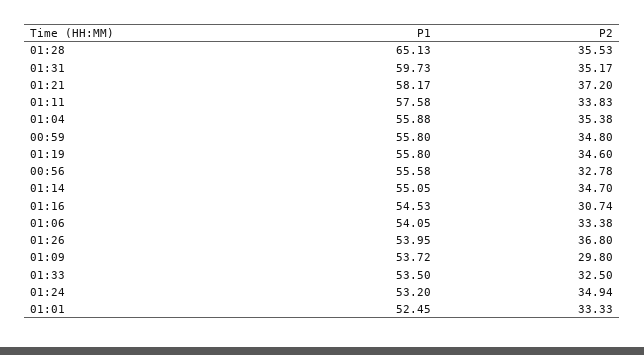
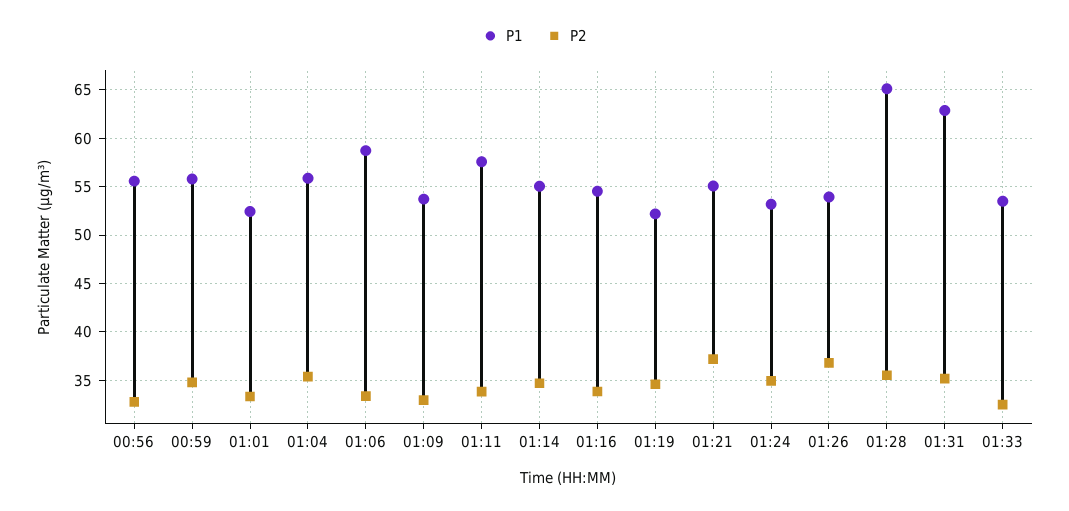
  {
    "P1": {
      "01:28": 65.13,
-     "01:31": 59.73,
+     "01:31": 63,
-     "01:21": 58.17,
+     "01:21": 55,
      "01:11": 57.58,
      "01:04": 55.88,
      "00:59": 55.8,
-     "01:19": 55.8,
+     "01:19": 52,
      "00:56": 55.58,
      "01:14": 55.05,
      "01:16": 54.53,
-     "01:06": 54.05,
+     "01:06": 59,
      "01:26": 53.95,
      "01:09": 53.72,
      "01:33": 53.5,
      "01:24": 53.2,
      "01:01": 52.45
    },
    "P2": {
      "01:28": 35.53,
      "01:31": 35.17,
      "01:21": 37.2,
      "01:11": 33.83,
      "01:04": 35.38,
      "00:59": 34.8,
      "01:19": 34.6,
      "00:56": 32.78,
      "01:14": 34.7,
-     "01:16": 30.74,
+     "01:16": 34,
      "01:06": 33.38,
      "01:26": 36.8,
-     "01:09": 29.8,
+     "01:09": 33,
      "01:33": 32.5,
      "01:24": 34.94,
      "01:01": 33.33
    }
  }

